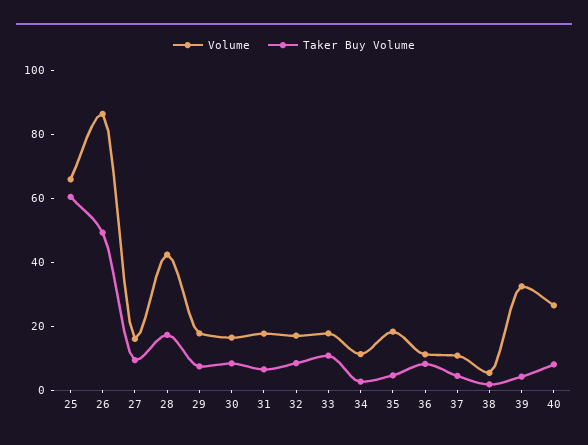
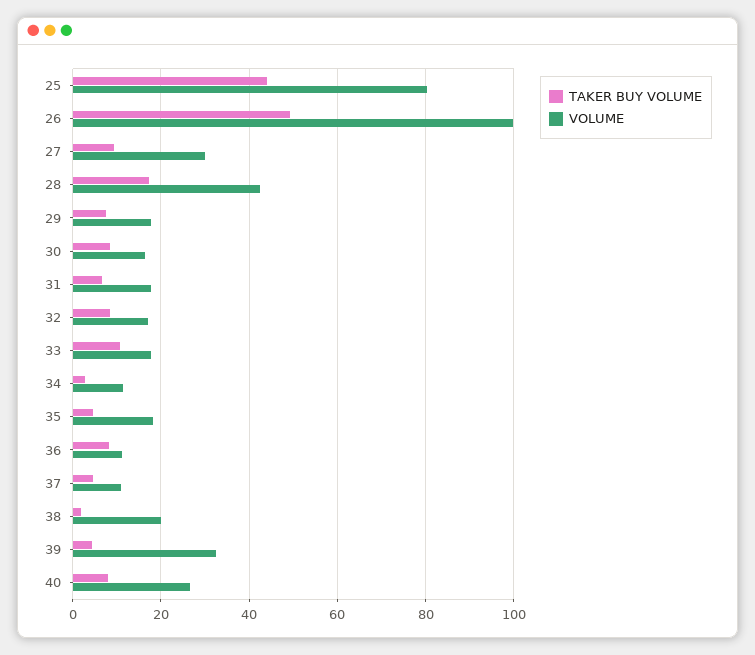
  {
    "Volume": {
-     "25": 65,
+     "25": 80,
-     "26": 85,
+     "26": 100,
-     "27": 15,
+     "27": 30,
      "28": 42,
      "29": 18,
      "30": 16,
      "31": 18,
      "32": 18,
      "33": 18,
      "34": 12,
      "35": 18,
      "36": 12,
      "37": 10,
-     "38": 5,
+     "38": 20,
      "39": 32,
      "40": 26
    },
    "Taker Buy Volume": {
-     "25": 60,
+     "25": 44,
      "26": 50,
      "27": 10,
      "28": 18,
      "29": 8,
      "30": 8,
      "31": 6,
      "32": 8,
      "33": 10,
      "34": 2,
      "35": 4,
      "36": 8,
      "37": 4,
      "38": 2,
      "39": 4,
      "40": 8
    }
  }

